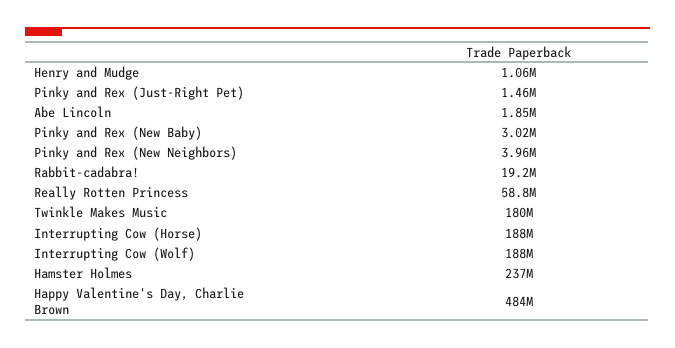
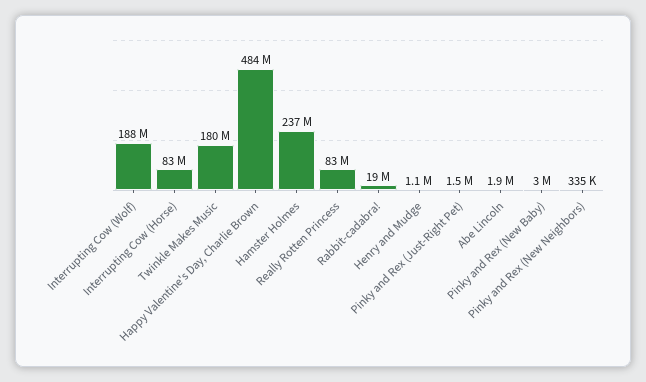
  {
    "Henry and Mudge": 1060000,
    "Pinky and Rex (Just-Right Pet)": 1460000,
    "Abe Lincoln": 1850000,
    "Pinky and Rex (New Baby)": 3020000,
-   "Pinky and Rex (New Neighbors)": 3960000,
+   "Pinky and Rex (New Neighbors)": 335000,
    "Rabbit-cadabra!": 19200000,
-   "Really Rotten Princess": 58800000,
+   "Really Rotten Princess": 83000000,
    "Twinkle Makes Music": 180000000,
-   "Interrupting Cow (Horse)": 188000000,
+   "Interrupting Cow (Horse)": 83000000,
    "Interrupting Cow (Wolf)": 188000000,
    "Hamster Holmes": 237000000,
    "Happy Valentine's Day, Charlie Brown": 484000000
  }

